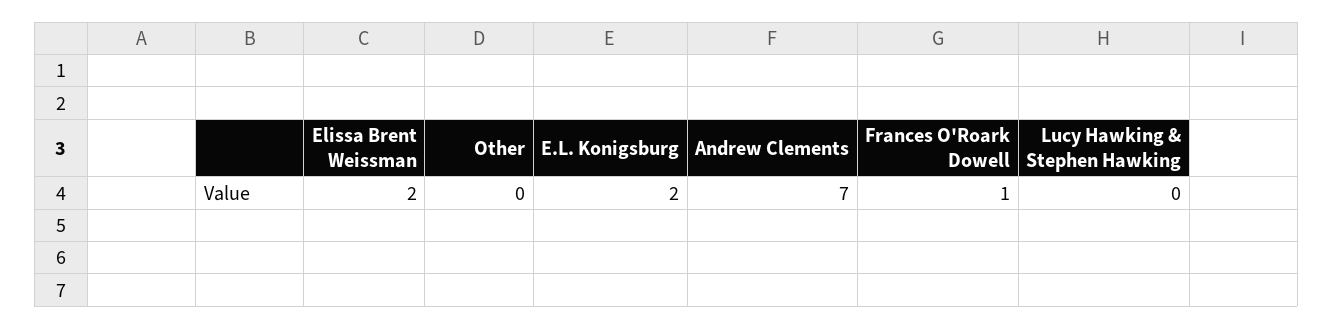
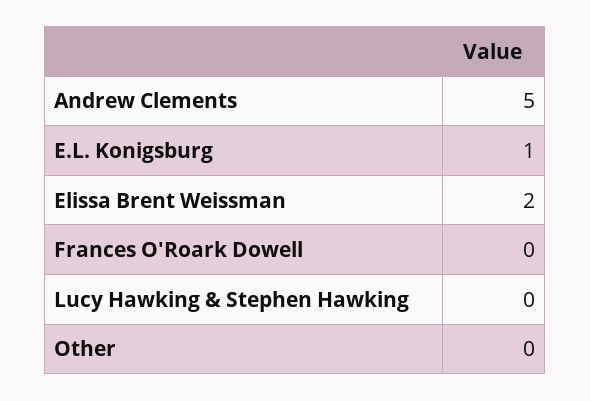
  {
    "Elissa Brent Weissman": 2,
    "Other": 0,
-   "E.L. Konigsburg": 2,
+   "E.L. Konigsburg": 1,
-   "Andrew Clements": 7,
+   "Andrew Clements": 5,
-   "Frances O'Roark Dowell": 1,
+   "Frances O'Roark Dowell": 0,
    "Lucy Hawking & Stephen Hawking": 0
  }

